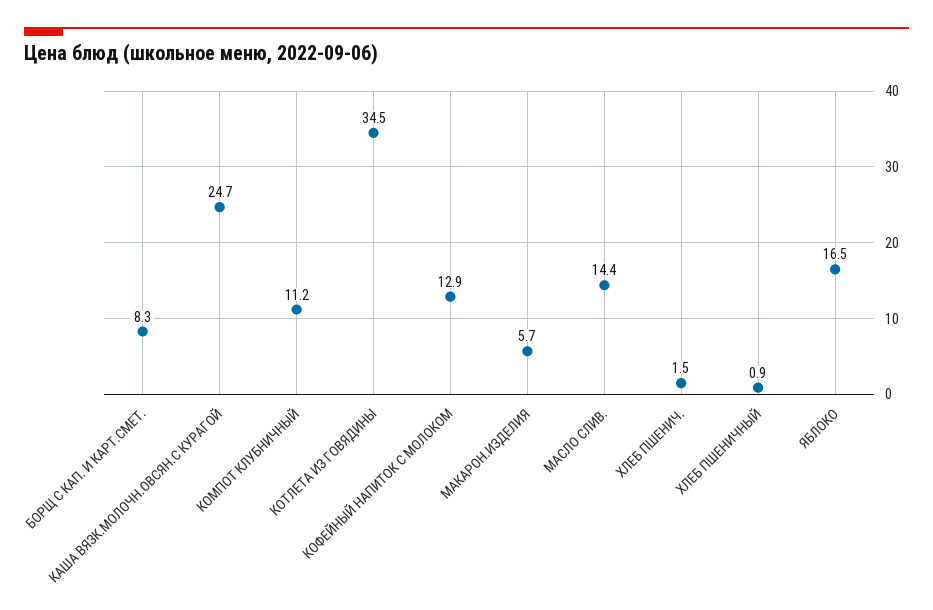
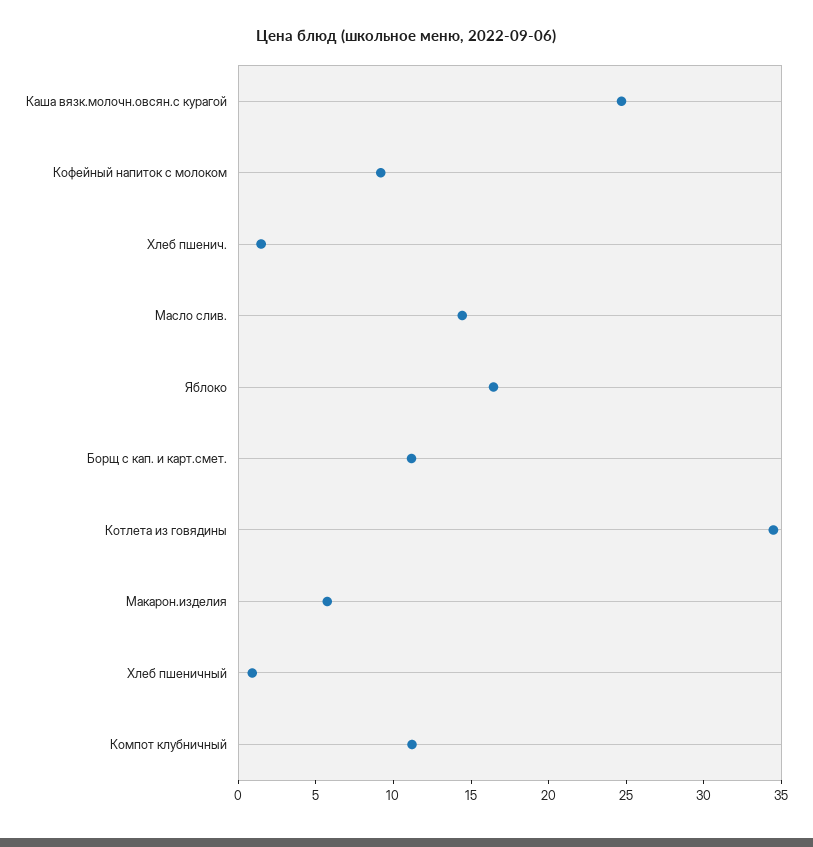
  {
-   "БОРЩ С КАП. И КАРТ.СМЕТ.": 8.3,
+   "БОРЩ С КАП. И КАРТ.СМЕТ.": 11,
    "КАША ВЯЗК.МОЛОЧН.ОВСЯН.С КУРАГОЙ": 24.7,
    "КОМПОТ КЛУБНИЧНЫЙ": 11.2,
    "КОТЛЕТА ИЗ ГОВЯДИНЫ": 34.5,
-   "КОФЕЙНЫЙ НАПИТОК С МОЛОКОМ": 12.9,
+   "КОФЕЙНЫЙ НАПИТОК С МОЛОКОМ": 9,
    "МАКАРОН.ИЗДЕЛИЯ": 5.7,
    "МАСЛО СЛИВ.": 14.4,
    "ХЛЕБ ПШЕНИЧ.": 1.5,
    "ХЛЕБ ПШЕНИЧНЫЙ": 0.9,
    "ЯБЛОКО": 16.5
  }

